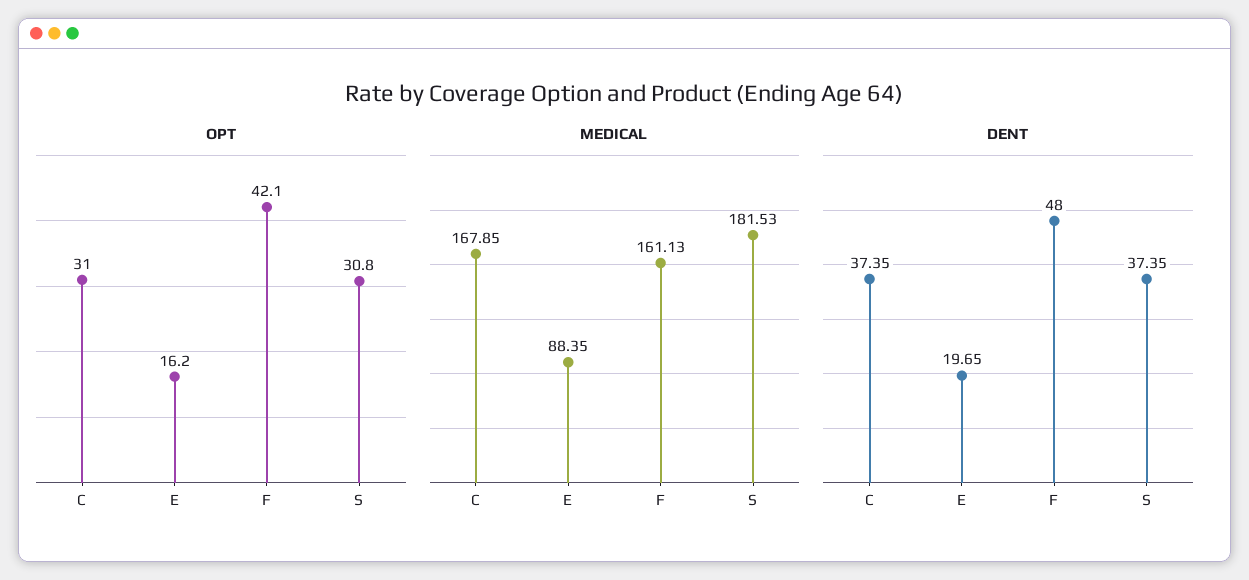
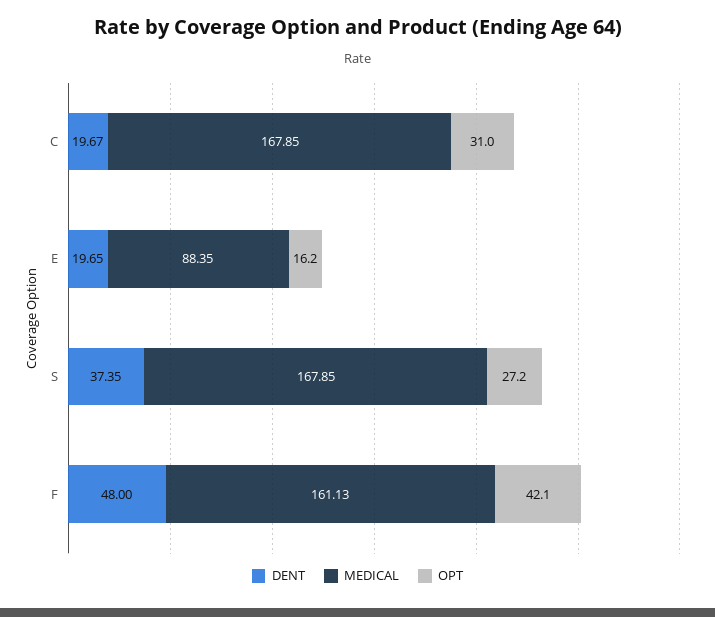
  {
    "OPT": {
      "C": 31,
      "E": 16.2,
      "F": 42.1,
-     "S": 30.8
+     "S": 27.2
    },
    "MEDICAL": {
      "C": 167.85,
      "E": 88.35,
      "F": 161.13,
-     "S": 181.53
+     "S": 167.85
    },
    "DENT": {
-     "C": 37.35,
+     "C": 19.67,
      "E": 19.65,
      "F": 48,
      "S": 37.35
    }
  }

